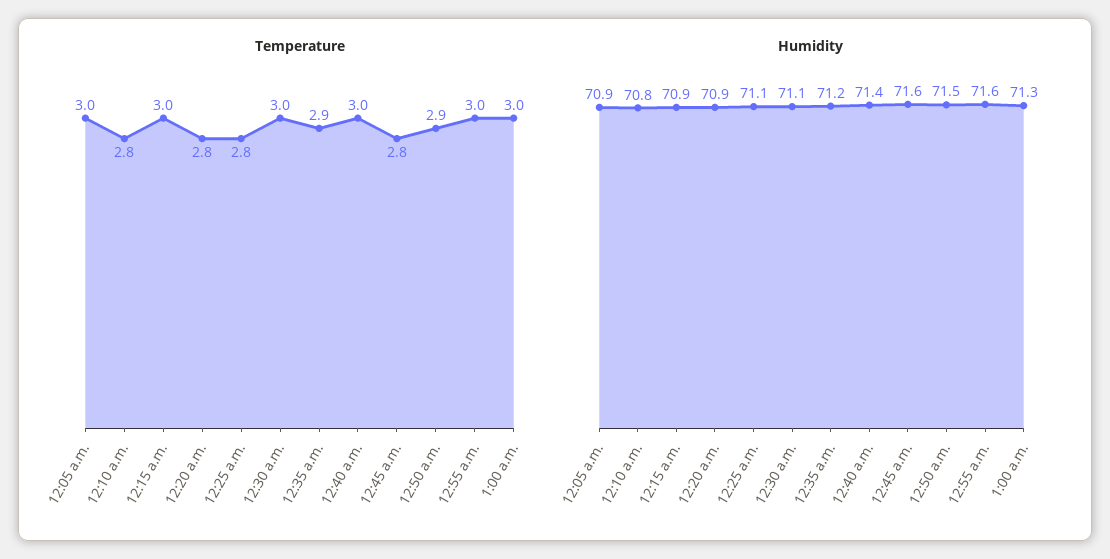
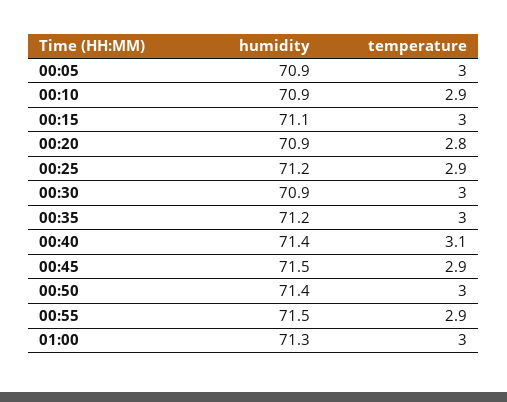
  {
    "Temperature": {
      "12:05 a.m.": 3,
-     "12:10 a.m.": 2.8,
+     "12:10 a.m.": 2.9,
      "12:15 a.m.": 3,
      "12:20 a.m.": 2.8,
-     "12:25 a.m.": 2.8,
+     "12:25 a.m.": 2.9,
      "12:30 a.m.": 3,
-     "12:35 a.m.": 2.9,
+     "12:35 a.m.": 3,
-     "12:40 a.m.": 3,
+     "12:40 a.m.": 3.1,
-     "12:45 a.m.": 2.8,
+     "12:45 a.m.": 2.9,
-     "12:50 a.m.": 2.9,
+     "12:50 a.m.": 3,
-     "12:55 a.m.": 3,
+     "12:55 a.m.": 2.9,
      "1:00 a.m.": 3
    },
    "Humidity": {
      "12:05 a.m.": 70.9,
-     "12:10 a.m.": 70.8,
+     "12:10 a.m.": 70.9,
-     "12:15 a.m.": 70.9,
+     "12:15 a.m.": 71.1,
      "12:20 a.m.": 70.9,
-     "12:25 a.m.": 71.1,
+     "12:25 a.m.": 71.2,
-     "12:30 a.m.": 71.1,
+     "12:30 a.m.": 70.9,
      "12:35 a.m.": 71.2,
      "12:40 a.m.": 71.4,
-     "12:45 a.m.": 71.6,
+     "12:45 a.m.": 71.5,
-     "12:50 a.m.": 71.5,
+     "12:50 a.m.": 71.4,
-     "12:55 a.m.": 71.6,
+     "12:55 a.m.": 71.5,
      "1:00 a.m.": 71.3
    }
  }

